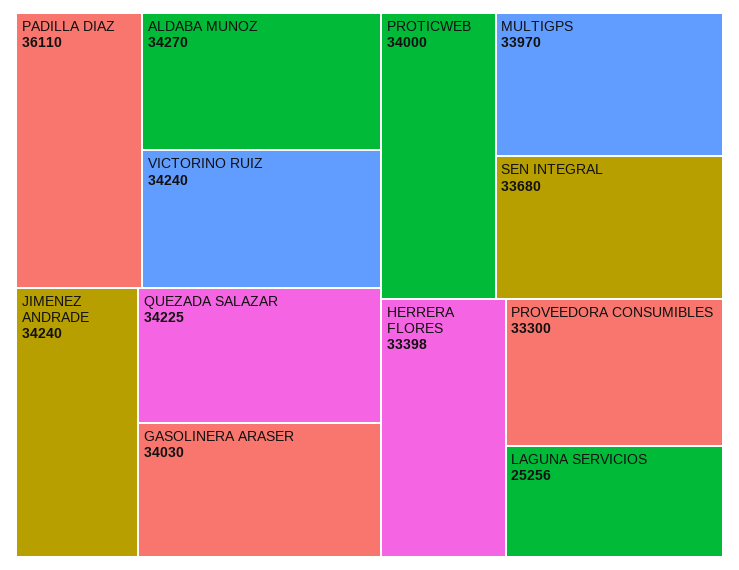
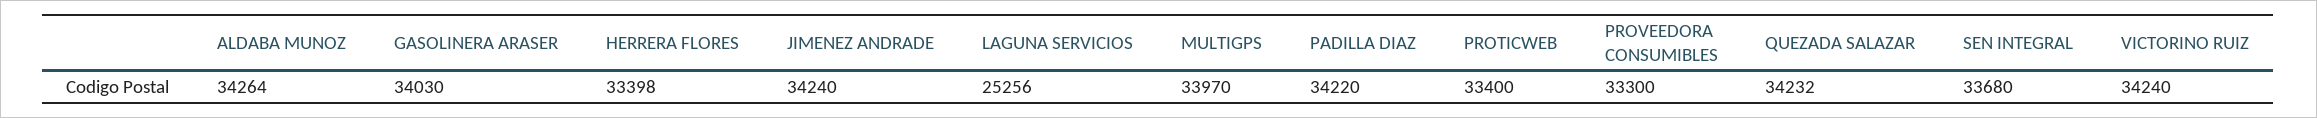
  {
-   "PADILLA DIAZ": 36110,
+   "PADILLA DIAZ": 34220,
-   "ALDABA MUNOZ": 34270,
+   "ALDABA MUNOZ": 34264,
    "VICTORINO RUIZ": 34240,
    "JIMENEZ ANDRADE": 34240,
-   "QUEZADA SALAZAR": 34225,
+   "QUEZADA SALAZAR": 34232,
    "GASOLINERA ARASER": 34030,
-   "PROTICWEB": 34000,
+   "PROTICWEB": 33400,
    "MULTIGPS": 33970,
    "SEN INTEGRAL": 33680,
    "HERRERA FLORES": 33398,
    "PROVEEDORA CONSUMIBLES": 33300,
    "LAGUNA SERVICIOS": 25256
  }

